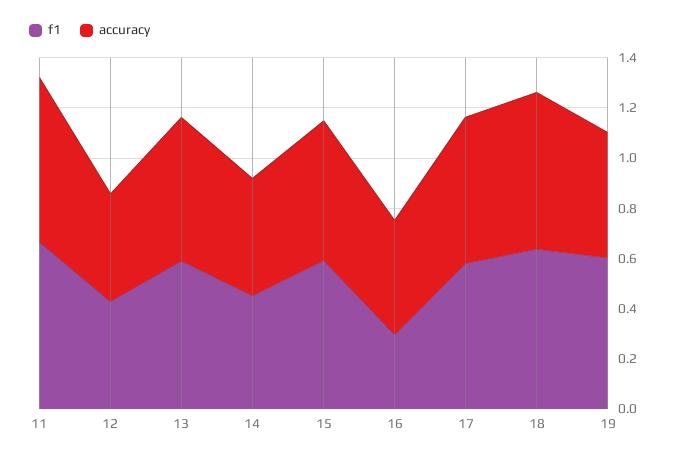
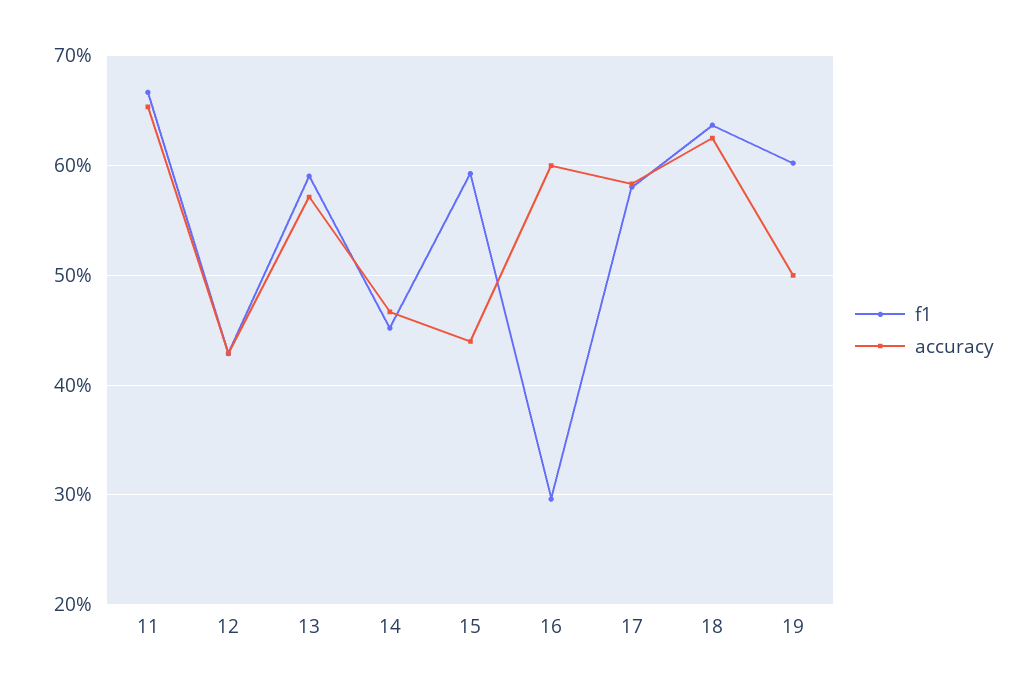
  {
    "f1": {
      "11": 0.67,
      "12": 0.43,
      "13": 0.59,
      "14": 0.45,
      "15": 0.59,
      "16": 0.3,
      "17": 0.58,
      "18": 0.64,
      "19": 0.6
    },
    "accuracy": {
      "11": 0.65,
      "12": 0.43,
      "13": 0.57,
      "14": 0.47,
-     "15": 0.55,
+     "15": 0.44,
-     "16": 0.45,
+     "16": 0.6,
      "17": 0.58,
      "18": 0.63,
      "19": 0.5
    }
  }

